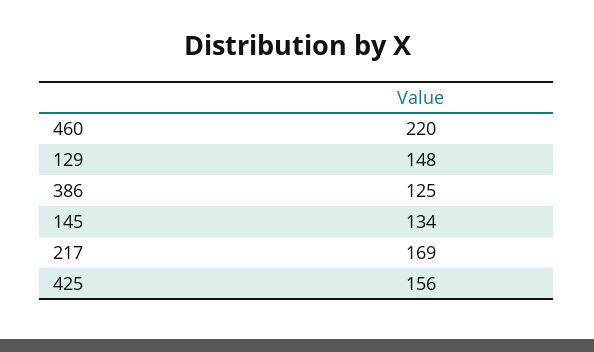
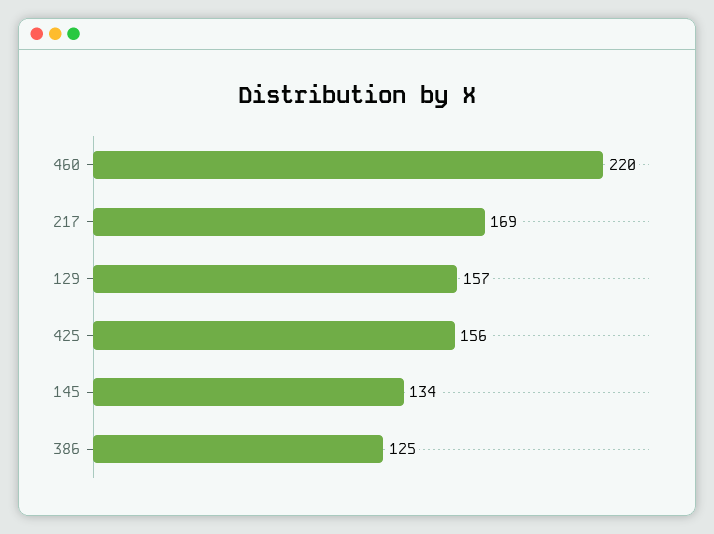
  {
    "460": 220,
-   "129": 148,
+   "129": 157,
    "386": 125,
    "145": 134,
    "217": 169,
    "425": 156
  }

